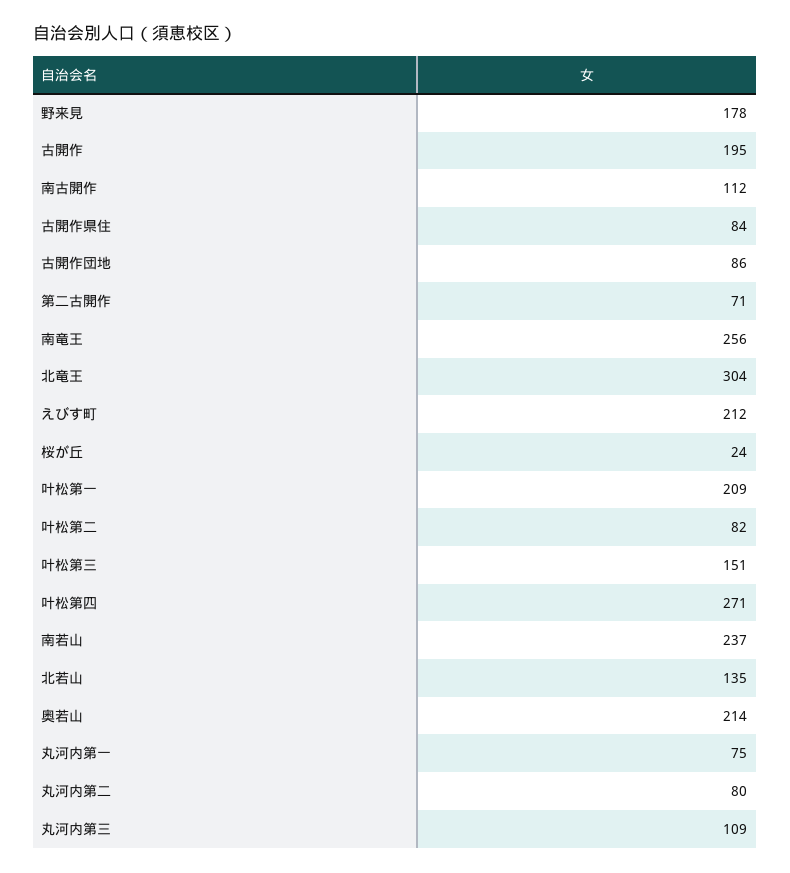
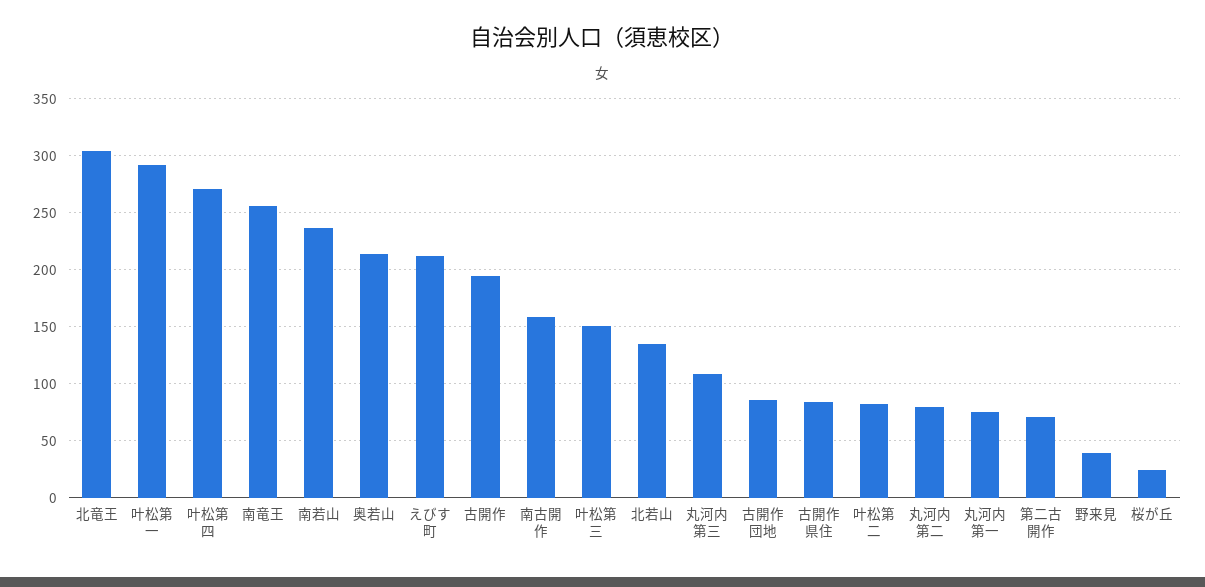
  {
-   "野来見": 178,
+   "野来見": 40,
    "古開作": 195,
-   "南古開作": 112,
+   "南古開作": 160,
    "古開作県住": 84,
    "古開作団地": 86,
    "第二古開作": 71,
    "南竜王": 256,
    "北竜王": 304,
    "えびす町": 212,
    "桜が丘": 24,
-   "叶松第一": 209,
+   "叶松第一": 290,
    "叶松第二": 82,
    "叶松第三": 151,
    "叶松第四": 271,
    "南若山": 237,
    "北若山": 135,
    "奥若山": 214,
    "丸河内第一": 75,
    "丸河内第二": 80,
    "丸河内第三": 109
  }

